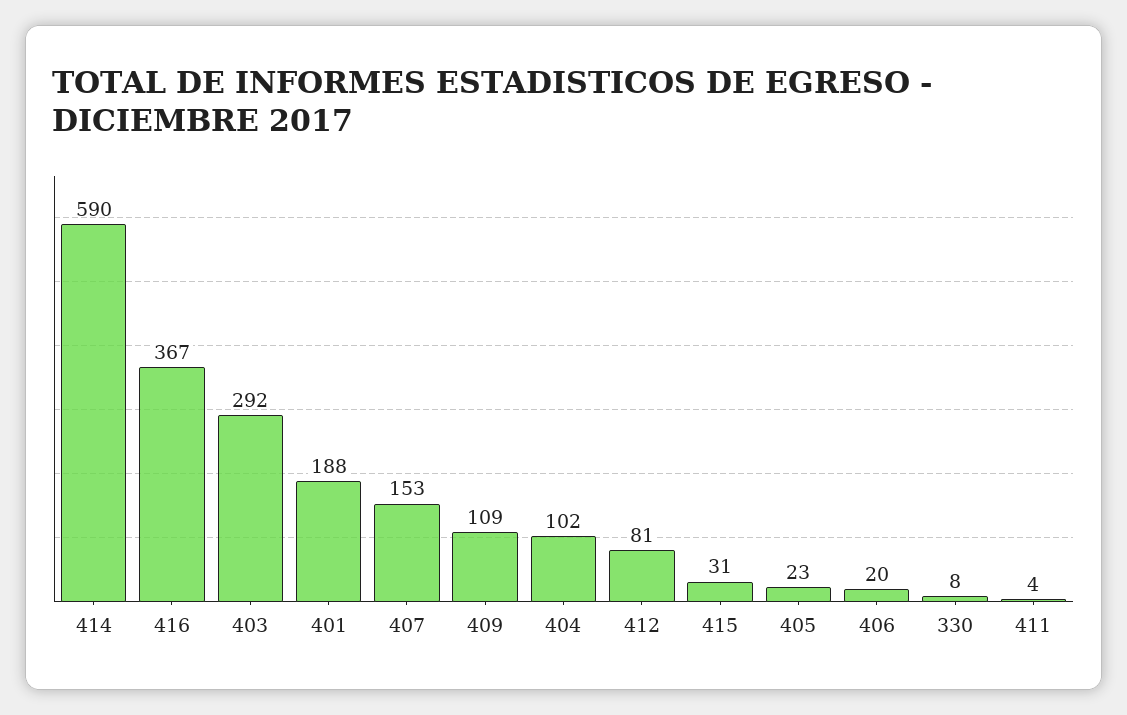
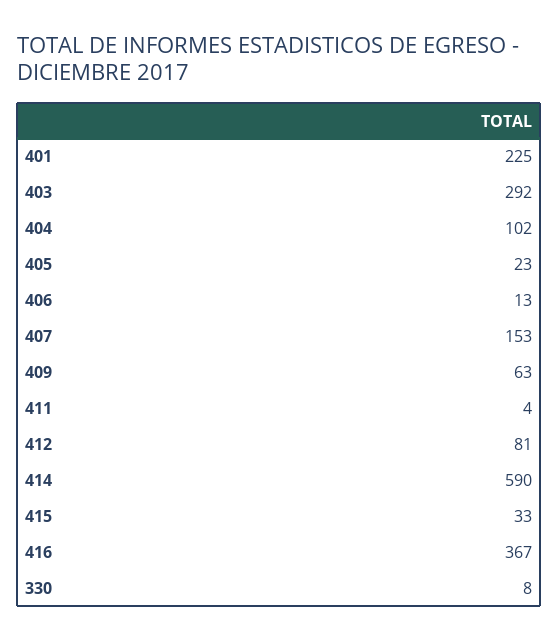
  {
    "414": 590,
    "416": 367,
    "403": 292,
-   "401": 188,
+   "401": 225,
    "407": 153,
-   "409": 109,
+   "409": 63,
    "404": 102,
    "412": 81,
-   "415": 31,
+   "415": 33,
    "405": 23,
-   "406": 20,
+   "406": 13,
    "330": 8,
    "411": 4
  }

